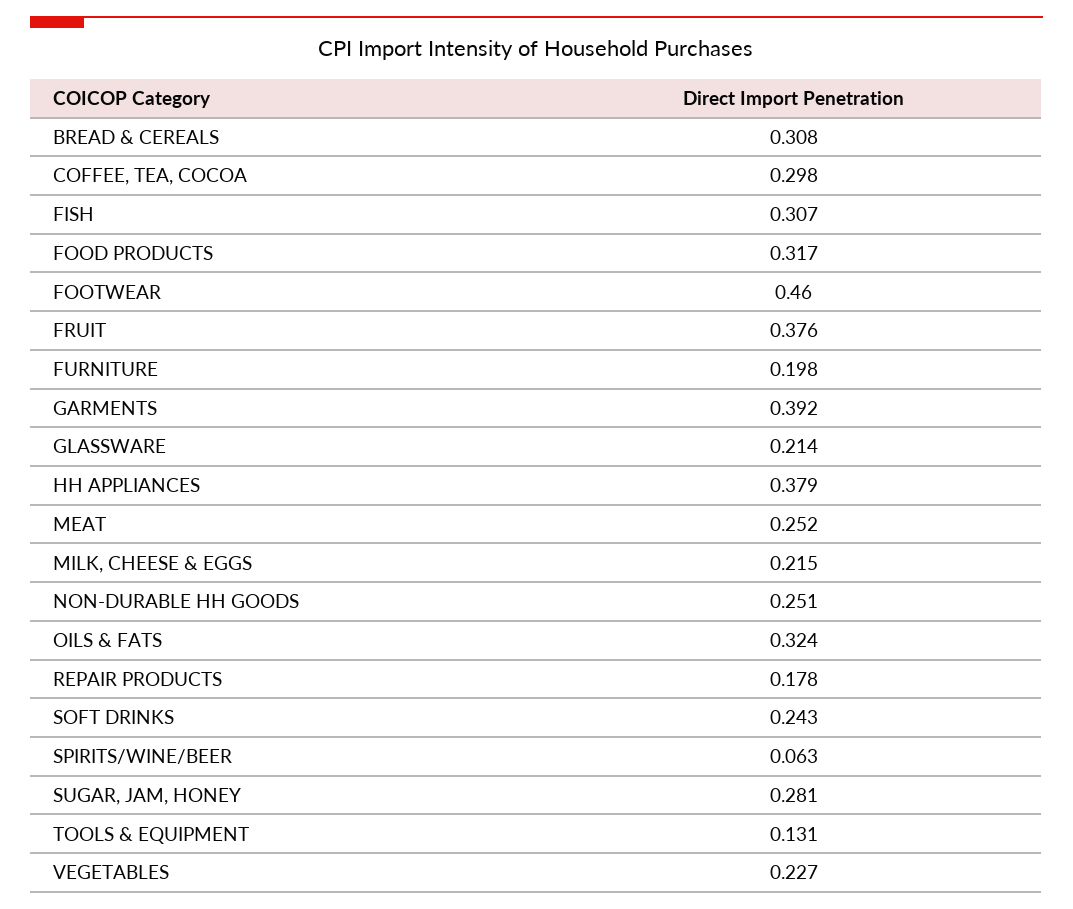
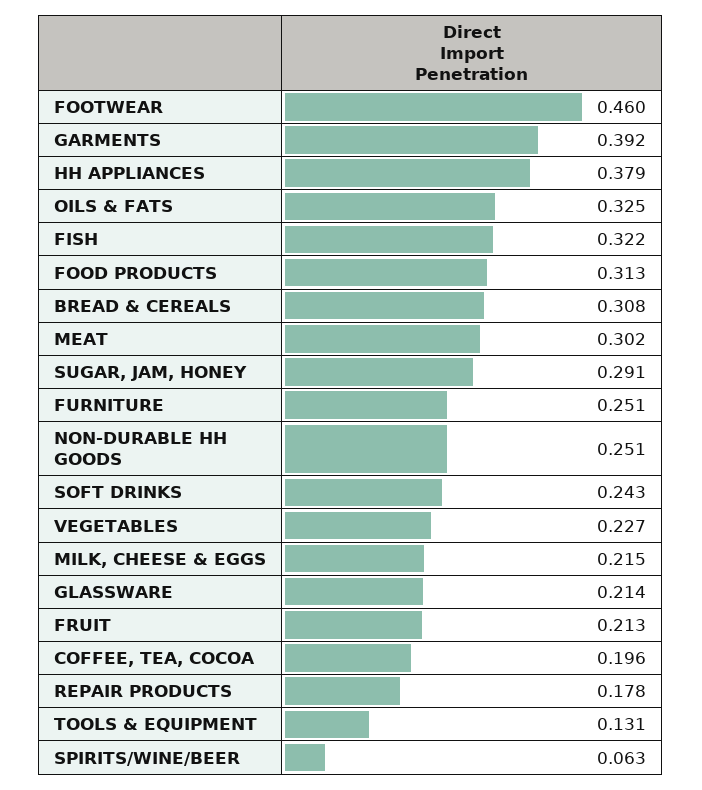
  {
    "BREAD & CEREALS": 0.308,
-   "COFFEE, TEA, COCOA": 0.298,
+   "COFFEE, TEA, COCOA": 0.196,
-   "FISH": 0.307,
+   "FISH": 0.322,
-   "FOOD PRODUCTS": 0.317,
+   "FOOD PRODUCTS": 0.313,
    "FOOTWEAR": 0.46,
-   "FRUIT": 0.376,
+   "FRUIT": 0.213,
-   "FURNITURE": 0.198,
+   "FURNITURE": 0.251,
    "GARMENTS": 0.392,
    "GLASSWARE": 0.214,
    "HH APPLIANCES": 0.379,
-   "MEAT": 0.252,
+   "MEAT": 0.302,
    "MILK, CHEESE & EGGS": 0.215,
    "NON-DURABLE HH GOODS": 0.251,
-   "OILS & FATS": 0.324,
+   "OILS & FATS": 0.325,
    "REPAIR PRODUCTS": 0.178,
    "SOFT DRINKS": 0.243,
    "SPIRITS/WINE/BEER": 0.063,
-   "SUGAR, JAM, HONEY": 0.281,
+   "SUGAR, JAM, HONEY": 0.291,
    "TOOLS & EQUIPMENT": 0.131,
    "VEGETABLES": 0.227
  }

